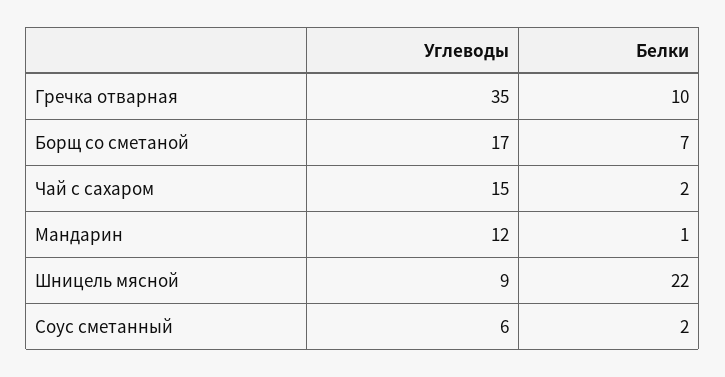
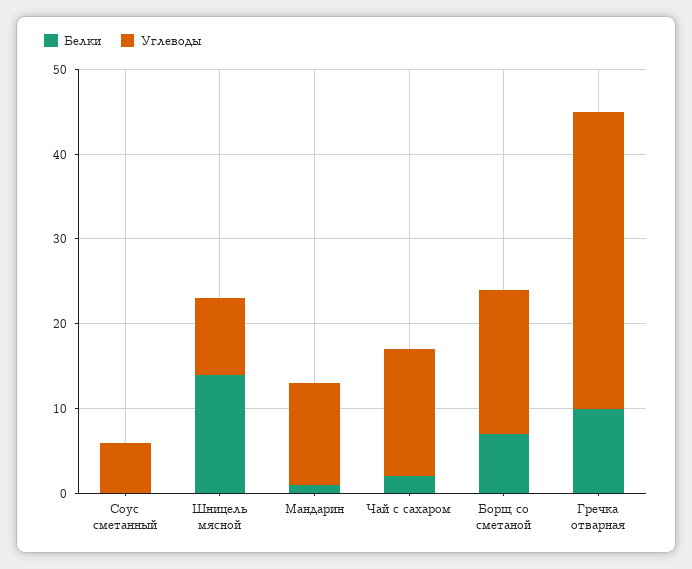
  {
    "Углеводы": {
      "Гречка отварная": 35,
      "Борщ со сметаной": 17,
      "Чай с сахаром": 15,
      "Мандарин": 12,
      "Шницель мясной": 9,
      "Соус сметанный": 6
    },
    "Белки": {
      "Гречка отварная": 10,
      "Борщ со сметаной": 7,
      "Чай с сахаром": 2,
      "Мандарин": 1,
-     "Шницель мясной": 22,
+     "Шницель мясной": 14,
-     "Соус сметанный": 2
+     "Соус сметанный": 0
    }
  }

